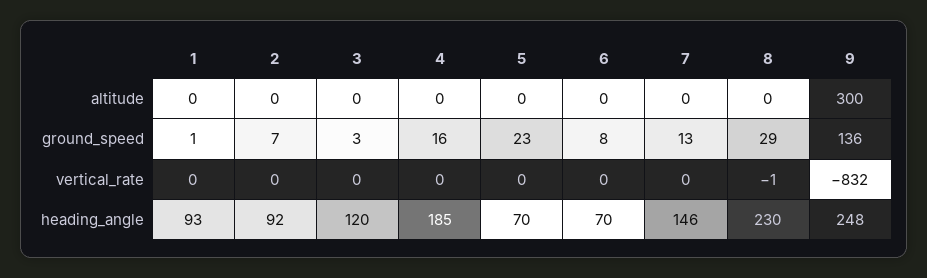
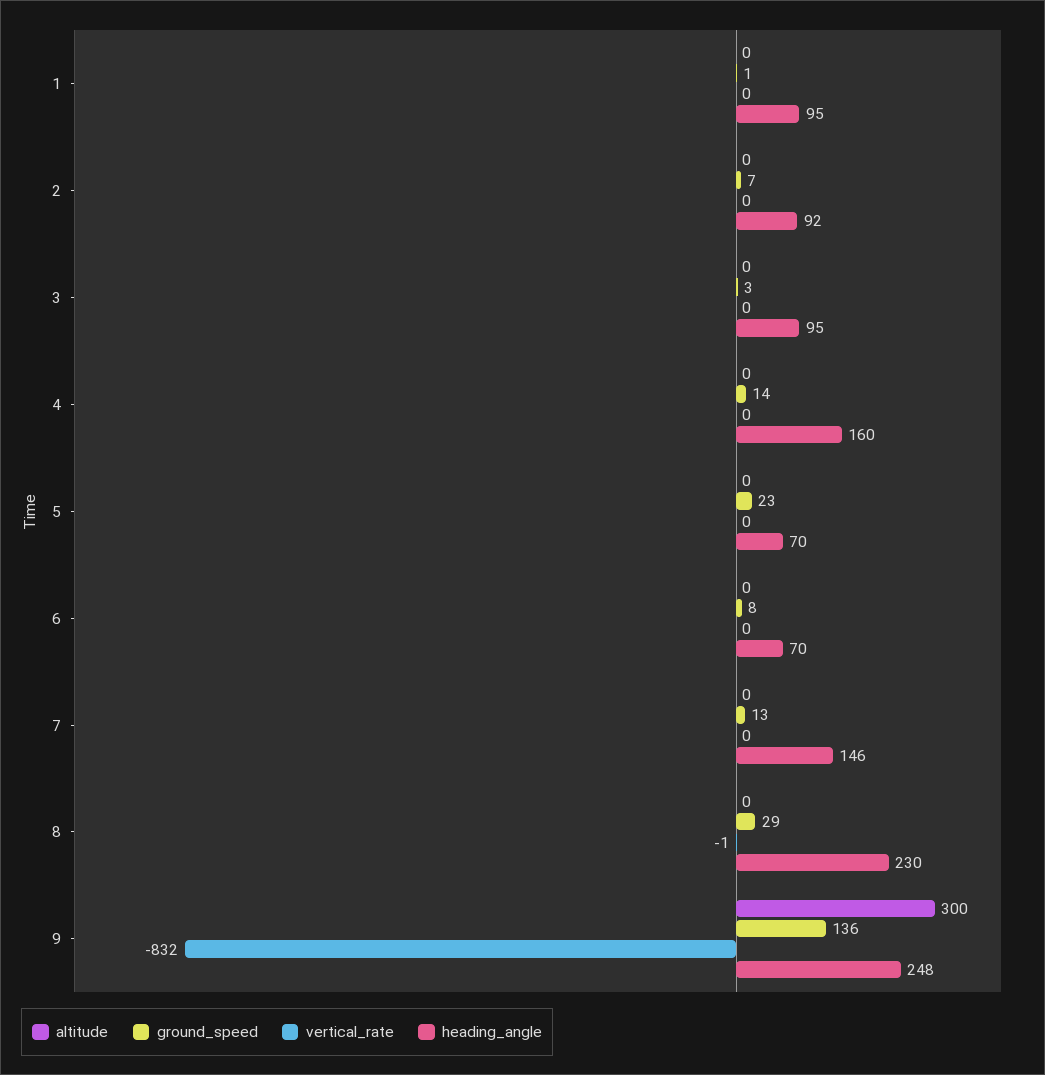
  {
    "altitude": {
      "1": 0,
      "2": 0,
      "3": 0,
      "4": 0,
      "5": 0,
      "6": 0,
      "7": 0,
      "8": 0,
      "9": 300
    },
    "ground_speed": {
      "1": 1,
      "2": 7,
      "3": 3,
-     "4": 16,
+     "4": 14,
      "5": 23,
      "6": 8,
      "7": 13,
      "8": 29,
      "9": 136
    },
    "vertical_rate": {
      "1": 0,
      "2": 0,
      "3": 0,
      "4": 0,
      "5": 0,
      "6": 0,
      "7": 0,
      "8": -1,
      "9": -832
    },
    "heading_angle": {
-     "1": 93,
+     "1": 95,
      "2": 92,
-     "3": 120,
+     "3": 95,
-     "4": 185,
+     "4": 160,
      "5": 70,
      "6": 70,
      "7": 146,
      "8": 230,
      "9": 248
    }
  }

